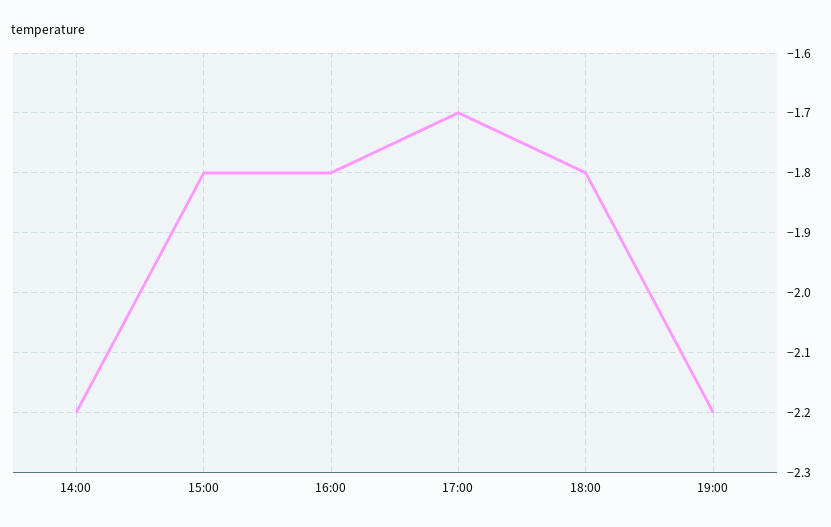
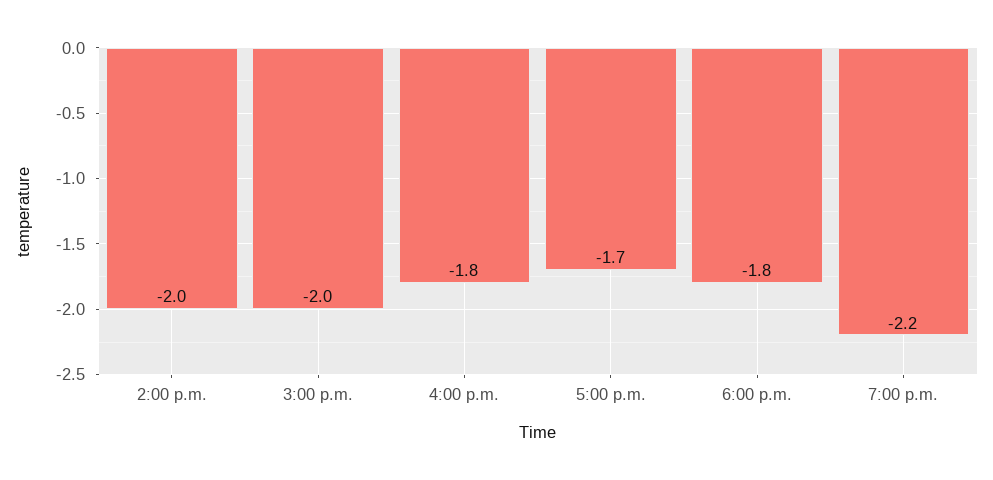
  {
-   "14:00": -2.2,
+   "14:00": -2,
-   "15:00": -1.8,
+   "15:00": -2,
    "16:00": -1.8,
    "17:00": -1.7,
    "18:00": -1.8,
    "19:00": -2.2
  }

